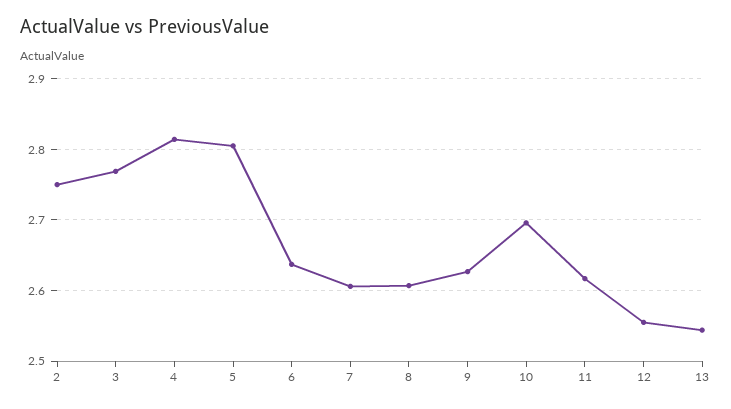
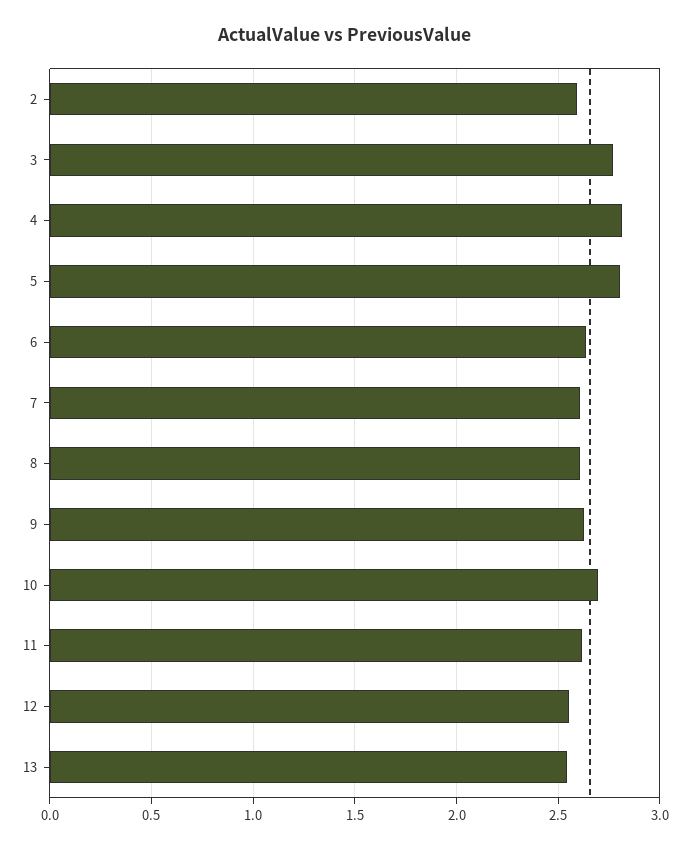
  {
-   "2": 2.75,
+   "2": 2.6,
    "3": 2.77,
    "4": 2.81,
    "5": 2.81,
    "6": 2.64,
    "7": 2.61,
    "8": 2.61,
    "9": 2.63,
    "10": 2.7,
    "11": 2.62,
    "12": 2.56,
    "13": 2.54
  }

